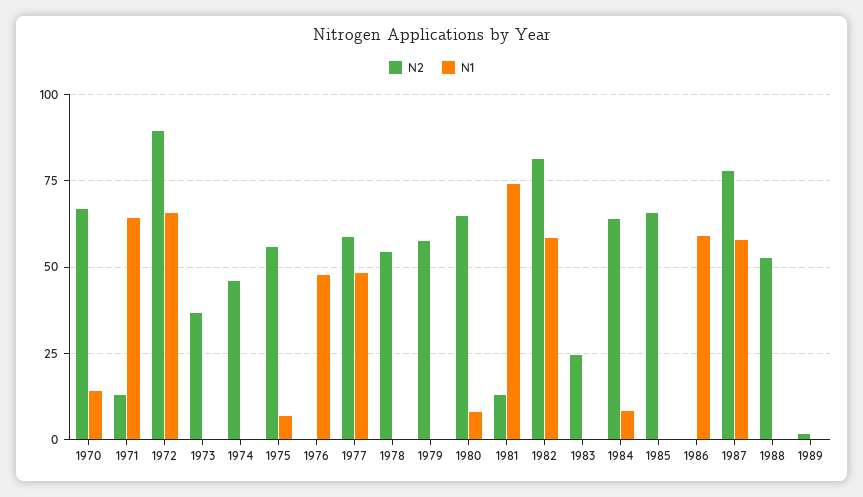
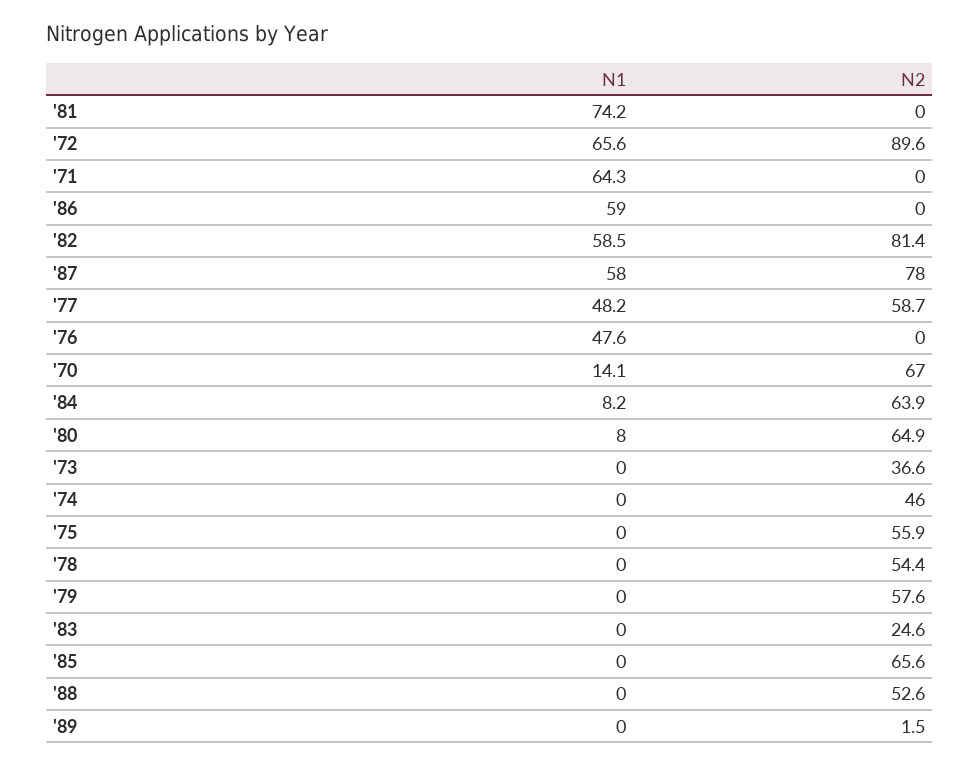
  {
    "N2": {
      "1970": 67,
-     "1971": 12.5,
+     "1971": 0,
      "1972": 89.6,
      "1973": 36.6,
      "1974": 46,
      "1975": 55.9,
      "1976": 0,
      "1977": 58.7,
      "1978": 54.4,
      "1979": 57.6,
      "1980": 64.9,
-     "1981": 12.5,
+     "1981": 0,
      "1982": 81.4,
      "1983": 24.6,
      "1984": 63.9,
      "1985": 65.6,
      "1986": 0,
      "1987": 78,
      "1988": 52.6,
      "1989": 1.5
    },
    "N1": {
      "1970": 14.1,
      "1971": 64.3,
      "1972": 65.6,
      "1973": 0,
      "1974": 0,
-     "1975": 7.5,
+     "1975": 0,
      "1976": 47.6,
      "1977": 48.2,
      "1978": 0,
      "1979": 0,
      "1980": 8,
      "1981": 74.2,
      "1982": 58.5,
      "1983": 0,
      "1984": 8.2,
      "1985": 0,
      "1986": 59,
      "1987": 58,
      "1988": 0,
      "1989": 0
    }
  }

